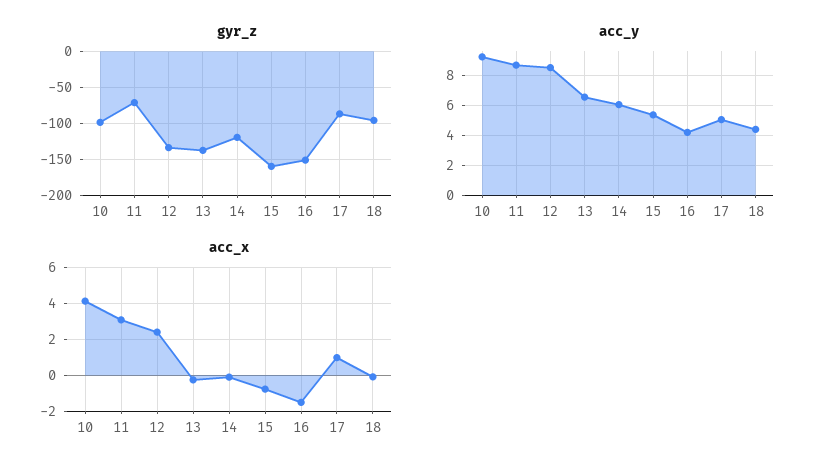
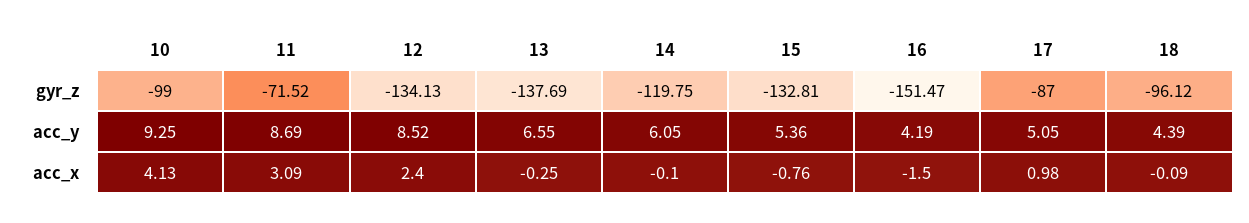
  {
    "gyr_z": {
      "10": -99,
      "11": -71.52,
      "12": -134.13,
      "13": -137.69,
      "14": -119.75,
-     "15": -160,
+     "15": -132.81,
      "16": -151.47,
      "17": -87,
      "18": -96.12
    },
    "acc_y": {
      "10": 9.25,
      "11": 8.69,
      "12": 8.52,
      "13": 6.55,
      "14": 6.05,
      "15": 5.36,
      "16": 4.19,
      "17": 5.05,
      "18": 4.39
    },
    "acc_x": {
      "10": 4.13,
      "11": 3.09,
      "12": 2.4,
      "13": -0.25,
      "14": -0.1,
      "15": -0.76,
      "16": -1.5,
      "17": 0.98,
      "18": -0.09
    }
  }

